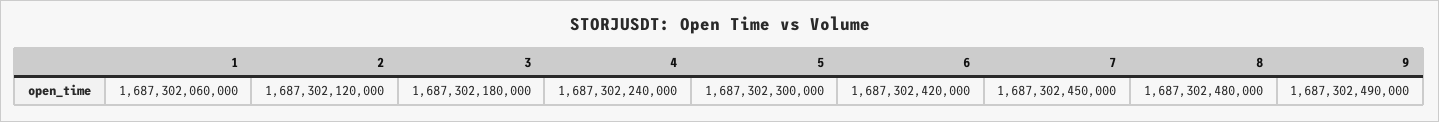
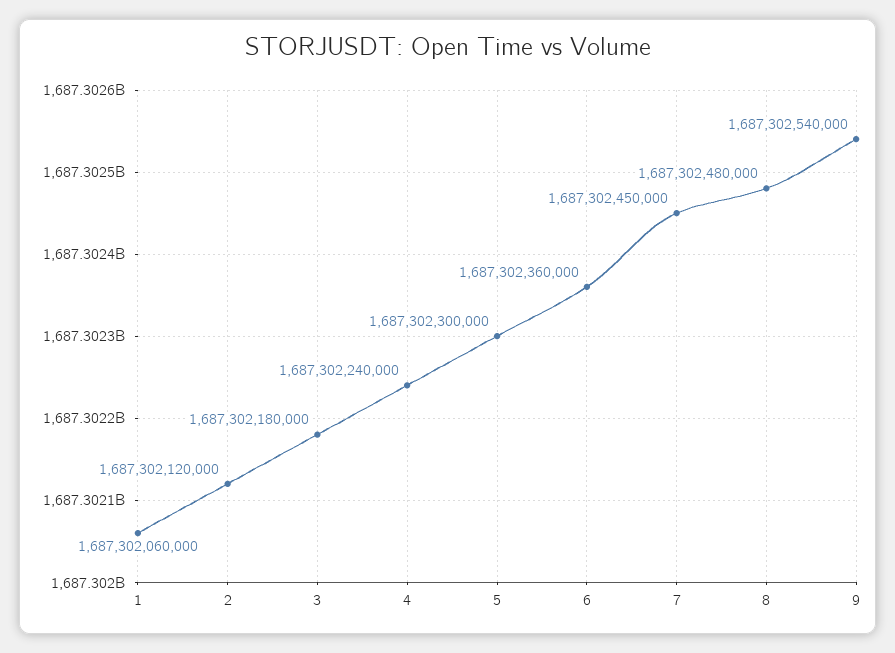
  {
    "1": 1687302060000,
    "2": 1687302120000,
    "3": 1687302180000,
    "4": 1687302240000,
    "5": 1687302300000,
-   "6": 1687302420000,
+   "6": 1687302360000,
    "7": 1687302450000,
    "8": 1687302480000,
-   "9": 1687302490000
+   "9": 1687302540000
  }

